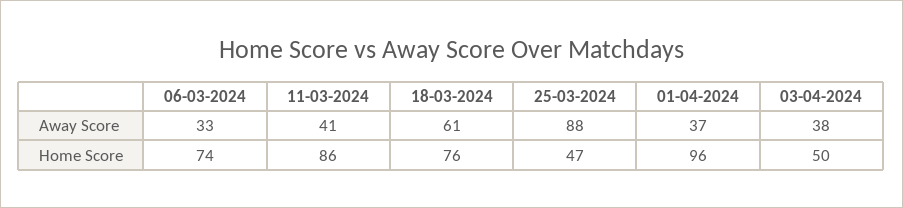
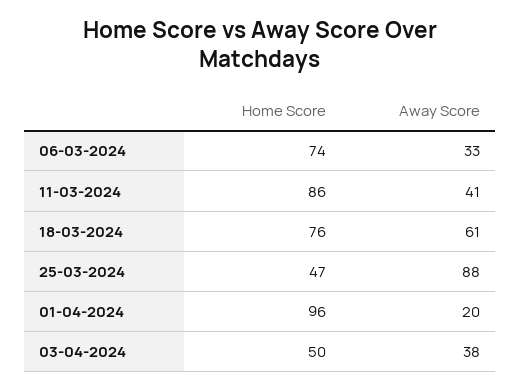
  {
    "06-03-2024": {
      "Away Score": 33,
      "Home Score": 74
    },
    "11-03-2024": {
      "Away Score": 41,
      "Home Score": 86
    },
    "18-03-2024": {
      "Away Score": 61,
      "Home Score": 76
    },
    "25-03-2024": {
      "Away Score": 88,
      "Home Score": 47
    },
    "01-04-2024": {
-     "Away Score": 37,
+     "Away Score": 20,
      "Home Score": 96
    },
    "03-04-2024": {
      "Away Score": 38,
      "Home Score": 50
    }
  }

